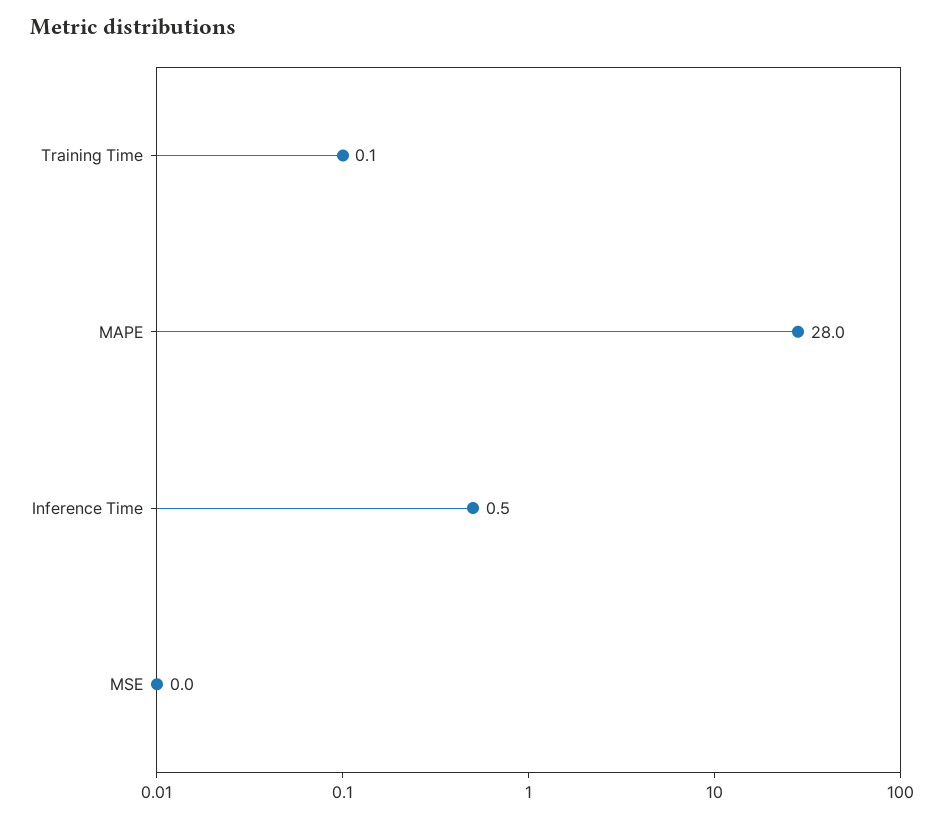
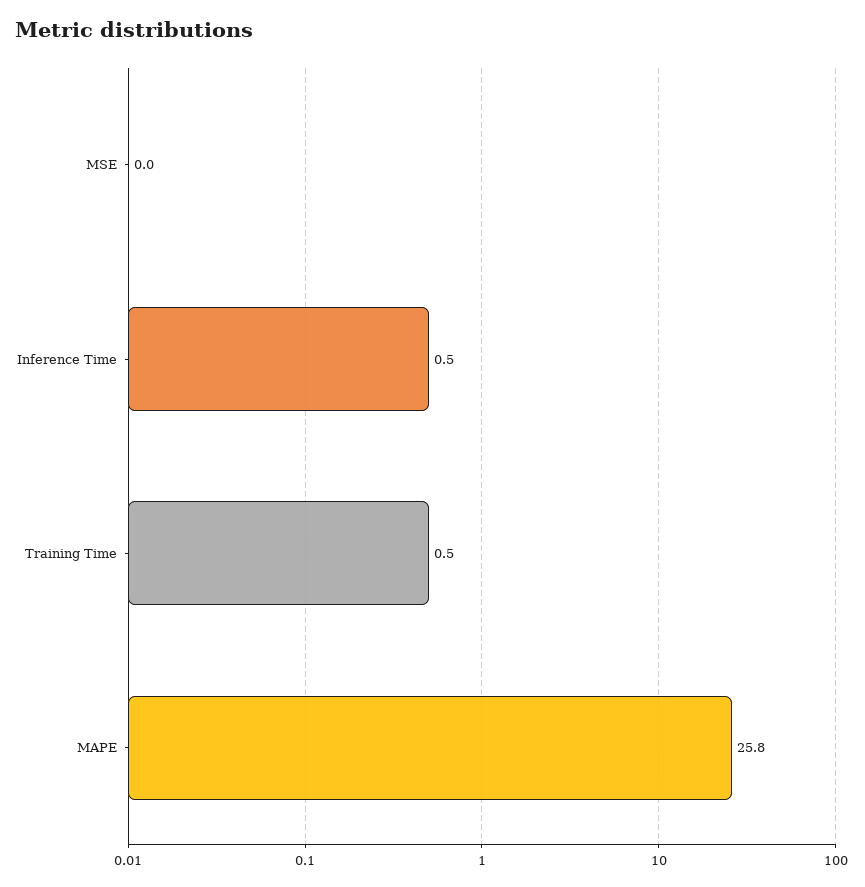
  {
-   "Training Time": 0.1,
+   "Training Time": 0.5,
-   "MAPE": 28,
+   "MAPE": 25.8,
    "Inference Time": 0.5,
    "MSE": 0
  }

